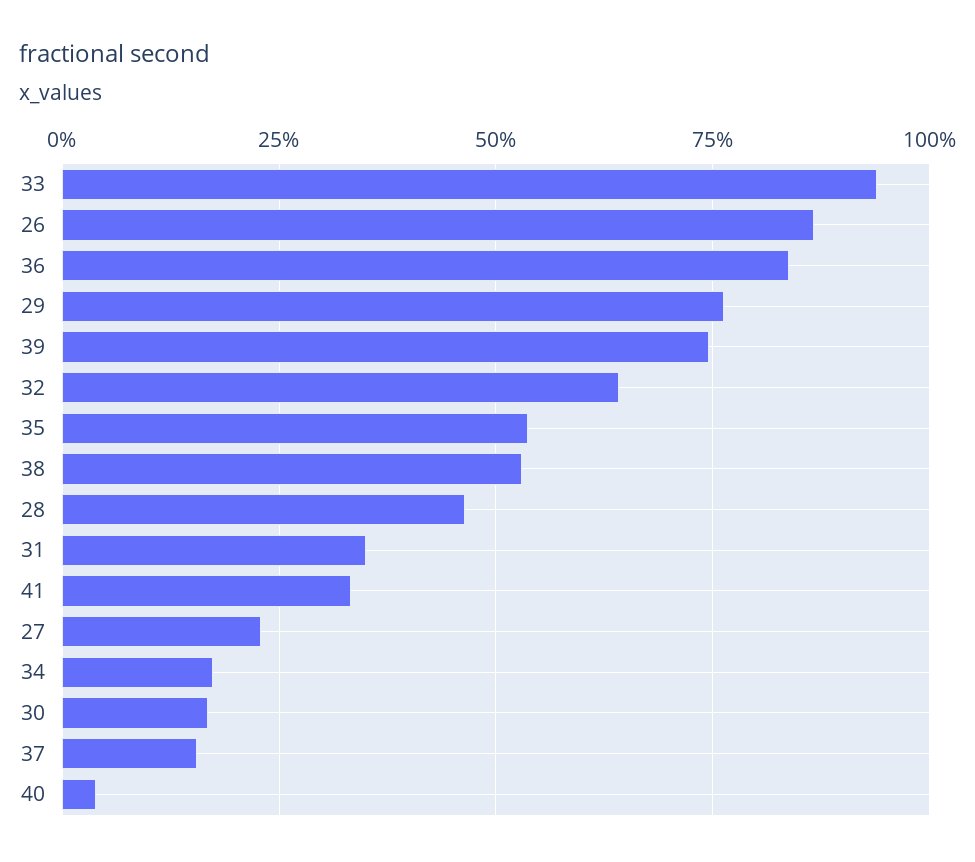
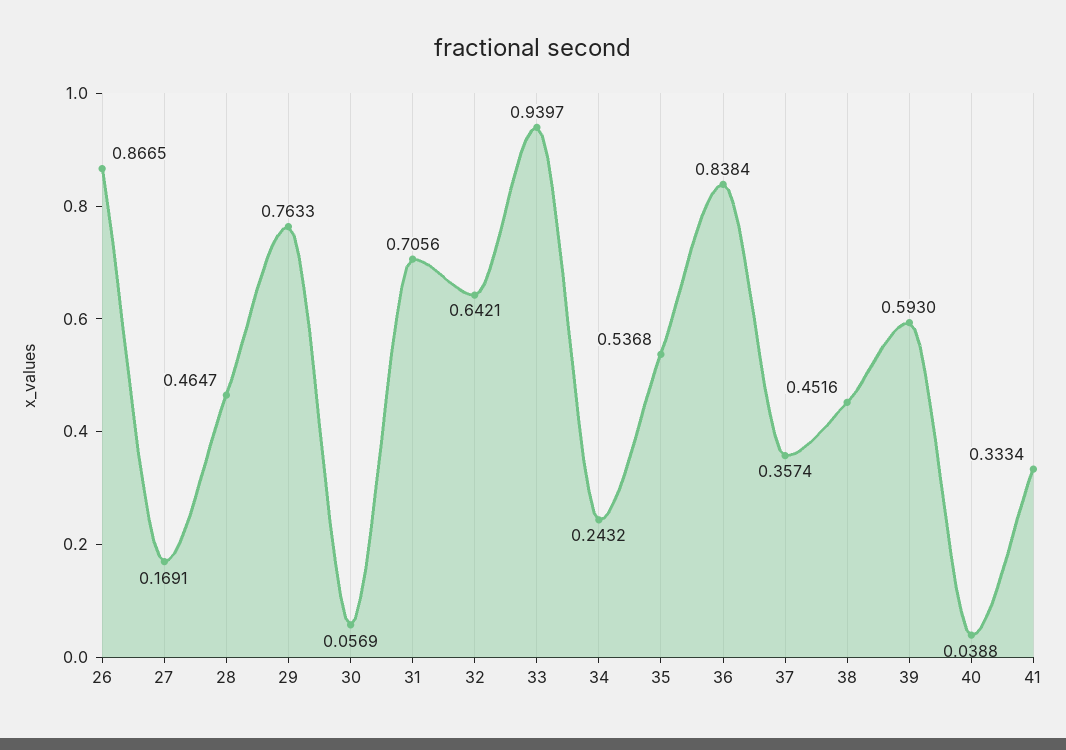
  {
    "33": 0.9397,
    "26": 0.8665,
    "36": 0.8384,
    "29": 0.7633,
-   "39": 0.75,
+   "39": 0.593,
    "32": 0.6421,
    "35": 0.5368,
-   "38": 0.525,
+   "38": 0.4516,
    "28": 0.4647,
-   "31": 0.35,
+   "31": 0.7056,
    "41": 0.3334,
-   "27": 0.225,
+   "27": 0.1691,
-   "34": 0.175,
+   "34": 0.2432,
-   "30": 0.175,
+   "30": 0.0569,
-   "37": 0.15,
+   "37": 0.3574,
    "40": 0.0388
  }

